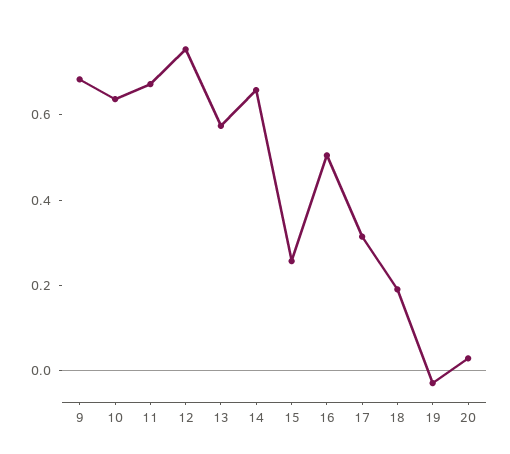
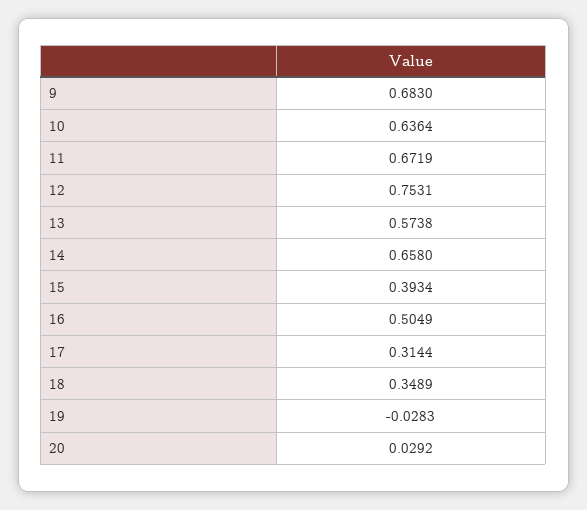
  {
    "9": 0.683,
    "10": 0.6364,
    "11": 0.6719,
    "12": 0.7531,
    "13": 0.5738,
    "14": 0.658,
-   "15": 0.25,
+   "15": 0.3934,
    "16": 0.5049,
    "17": 0.3144,
-   "18": 0.2,
+   "18": 0.3489,
    "19": -0.0283,
    "20": 0.0292
  }

